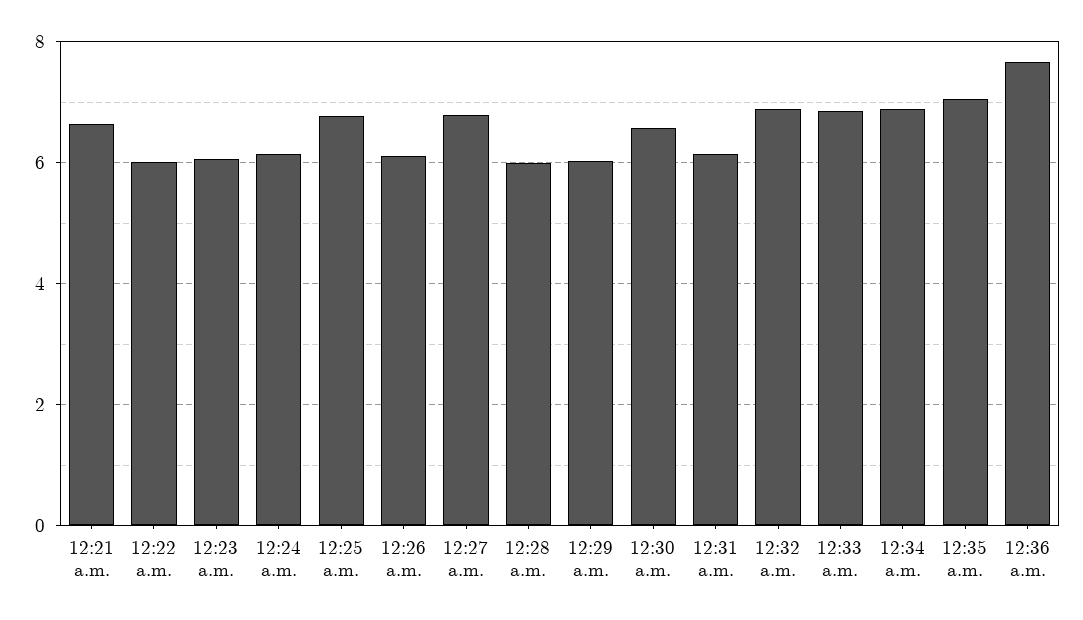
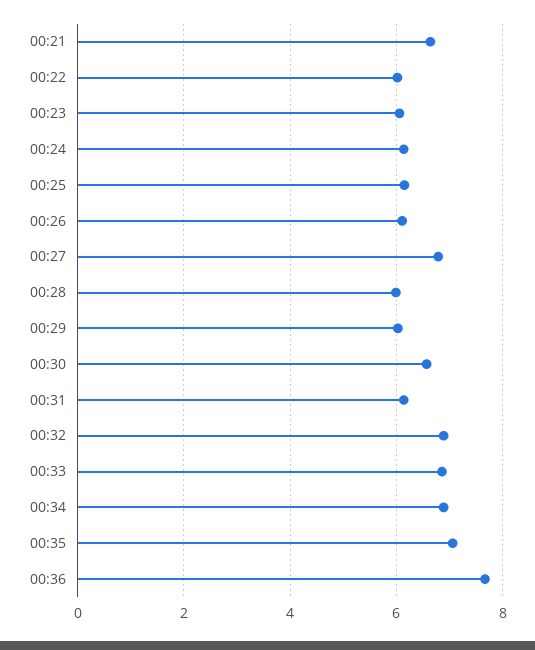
  {
    "12:21 a.m.": 6.6,
    "12:22 a.m.": 6,
    "12:23 a.m.": 6,
    "12:24 a.m.": 6.2,
-   "12:25 a.m.": 6.8,
+   "12:25 a.m.": 6.2,
    "12:26 a.m.": 6.2,
    "12:27 a.m.": 6.8,
    "12:28 a.m.": 6,
    "12:29 a.m.": 6,
    "12:30 a.m.": 6.6,
    "12:31 a.m.": 6.2,
    "12:32 a.m.": 6.8,
    "12:33 a.m.": 6.8,
    "12:34 a.m.": 6.8,
    "12:35 a.m.": 7,
    "12:36 a.m.": 7.6
  }

